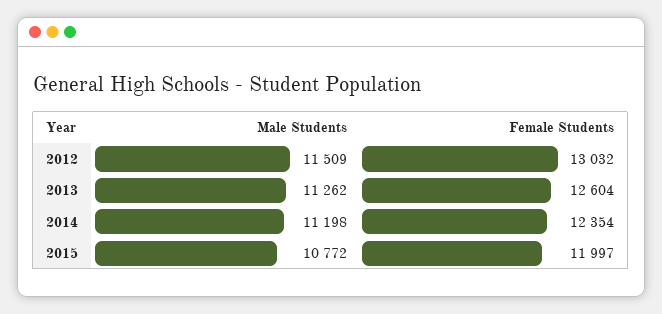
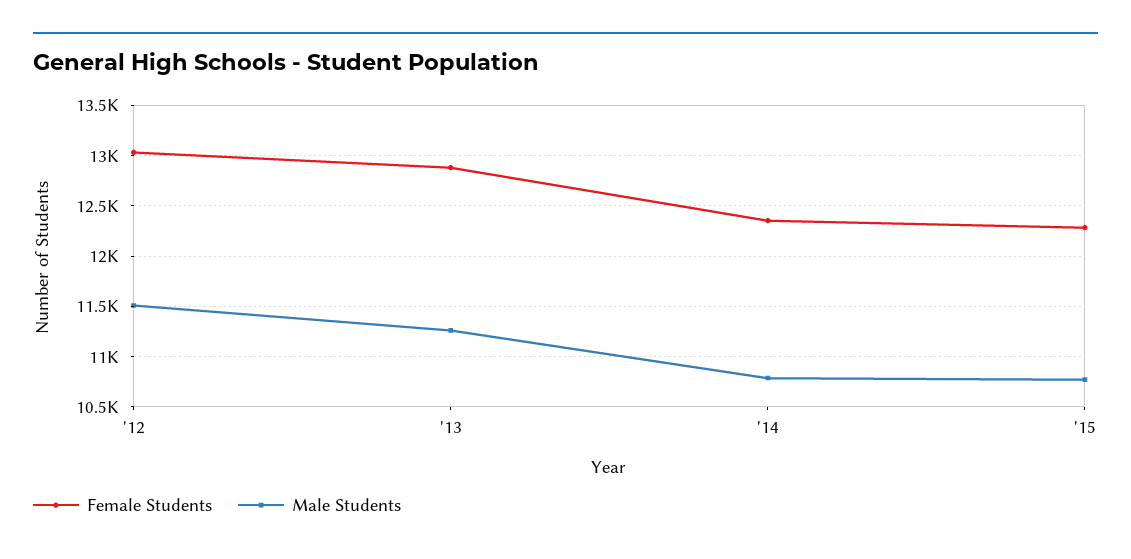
  {
    "Male Students": {
      "2012": 11509,
      "2013": 11262,
-     "2014": 11198,
+     "2014": 10800,
      "2015": 10772
    },
    "Female Students": {
      "2012": 13032,
-     "2013": 12604,
+     "2013": 12900,
      "2014": 12354,
-     "2015": 11997
+     "2015": 12300
    }
  }

